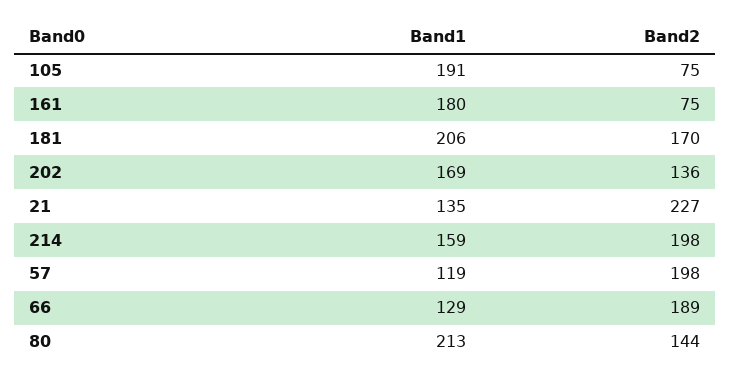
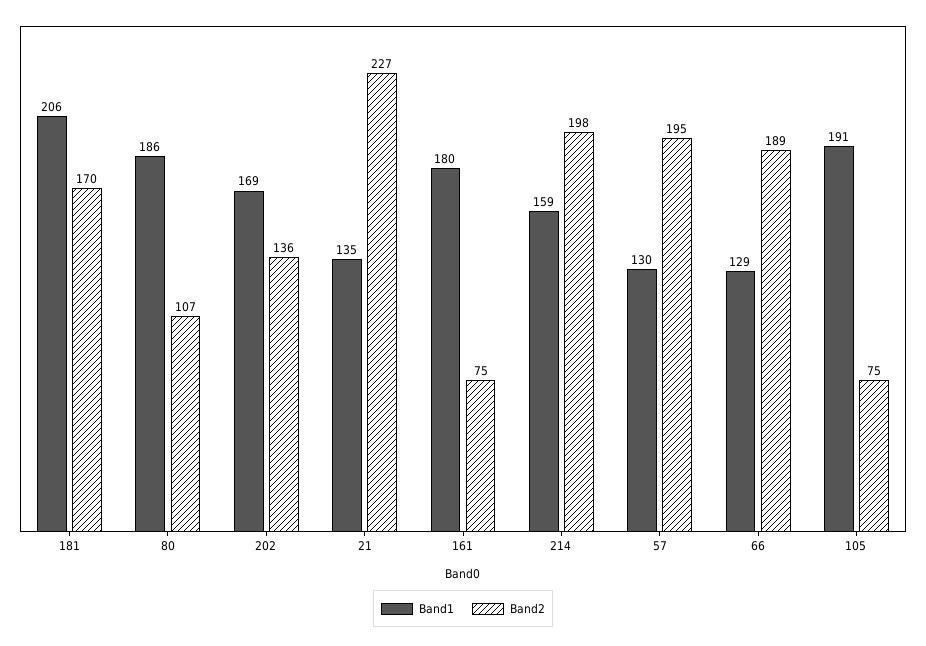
  {
    "Band1": {
      "105": 191,
      "161": 180,
      "181": 206,
      "202": 169,
      "21": 135,
      "214": 159,
-     "57": 119,
+     "57": 130,
      "66": 129,
-     "80": 213
+     "80": 186
    },
    "Band2": {
      "105": 75,
      "161": 75,
      "181": 170,
      "202": 136,
      "21": 227,
      "214": 198,
-     "57": 198,
+     "57": 195,
      "66": 189,
-     "80": 144
+     "80": 107
    }
  }

